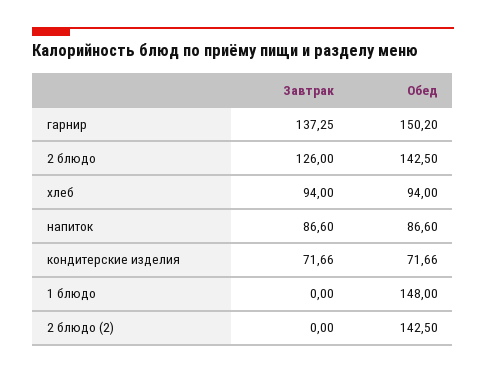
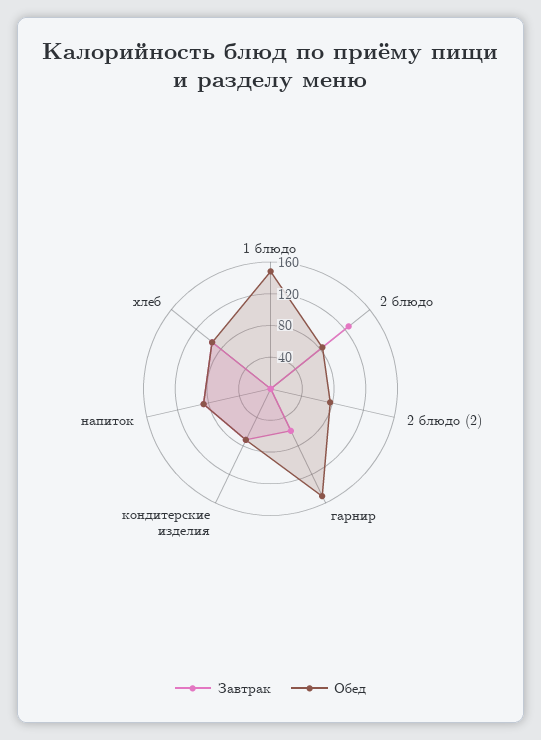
  {
    "Завтрак": {
-     "гарнир": 137.25,
+     "гарнир": 60,
      "2 блюдо": 126,
      "хлеб": 94,
      "напиток": 86.6,
      "кондитерские изделия": 71.66,
      "1 блюдо": 0,
      "2 блюдо (2)": 0
    },
    "Обед": {
      "гарнир": 150.2,
-     "2 блюдо": 142.5,
+     "2 блюдо": 80,
      "хлеб": 94,
      "напиток": 86.6,
      "кондитерские изделия": 71.66,
      "1 блюдо": 148,
-     "2 блюдо (2)": 142.5
+     "2 блюдо (2)": 80
    }
  }

